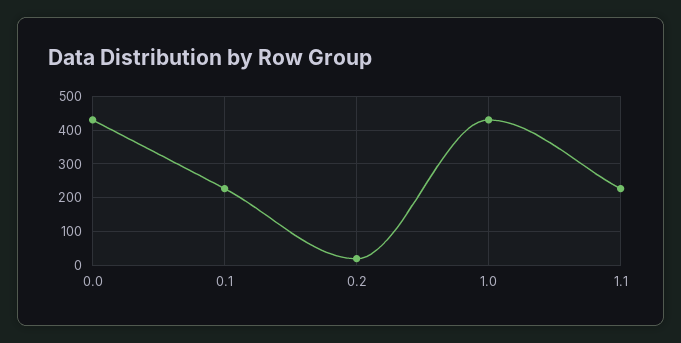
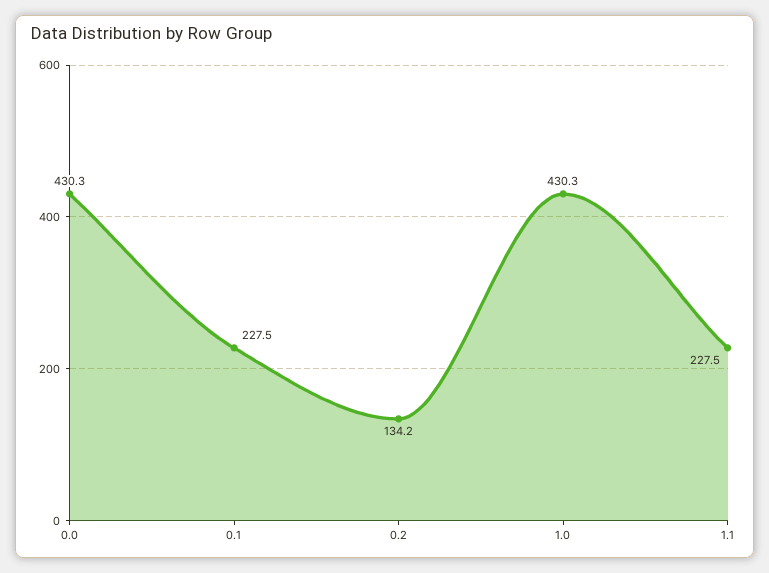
  {
    "0.0": 430.3,
    "0.1": 227.5,
-   "0.2": 20,
+   "0.2": 134.2,
    "1.0": 430.3,
    "1.1": 227.5
  }

